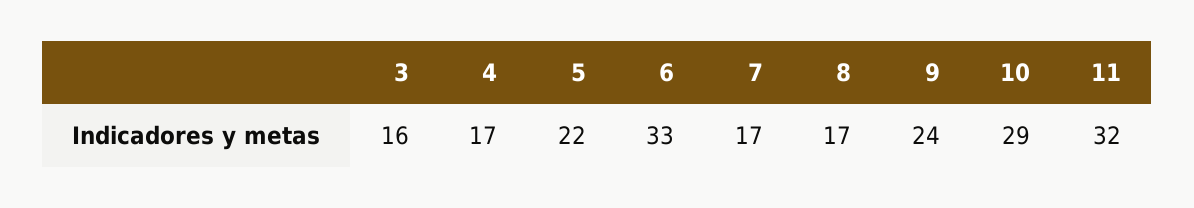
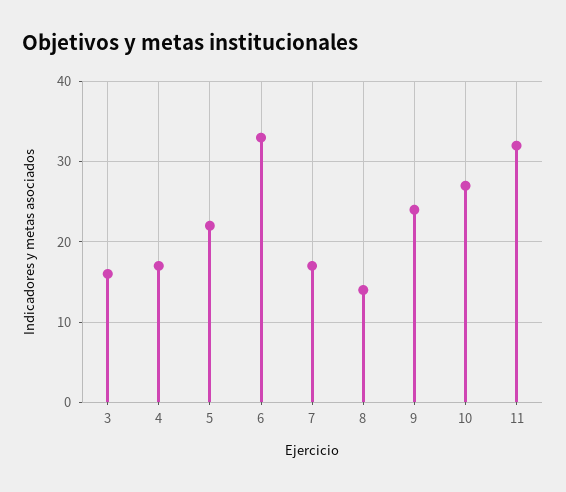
  {
    "3": 16,
    "4": 17,
    "5": 22,
    "6": 33,
    "7": 17,
-   "8": 17,
+   "8": 14,
    "9": 24,
-   "10": 29,
+   "10": 27,
    "11": 32
  }

